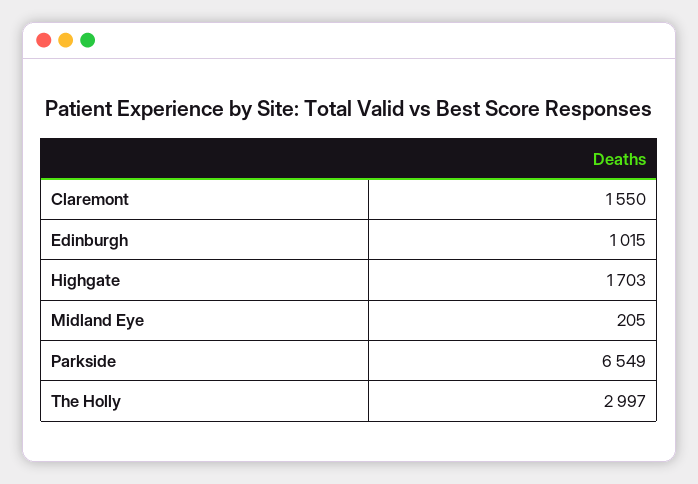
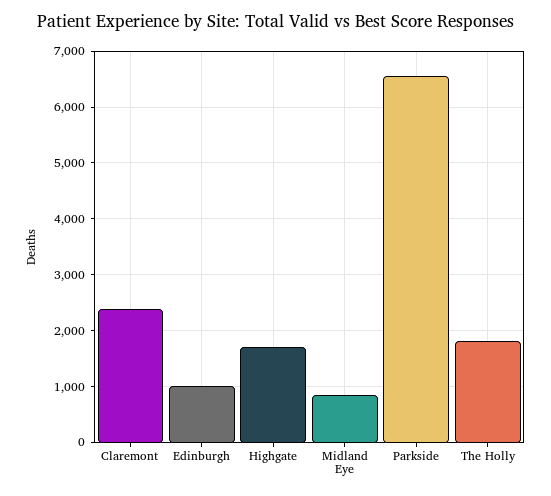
  {
-   "Claremont": 1550,
+   "Claremont": 2400,
    "Edinburgh": 1015,
    "Highgate": 1703,
-   "Midland Eye": 205,
+   "Midland Eye": 800,
    "Parkside": 6549,
-   "The Holly": 2997
+   "The Holly": 1800
  }

